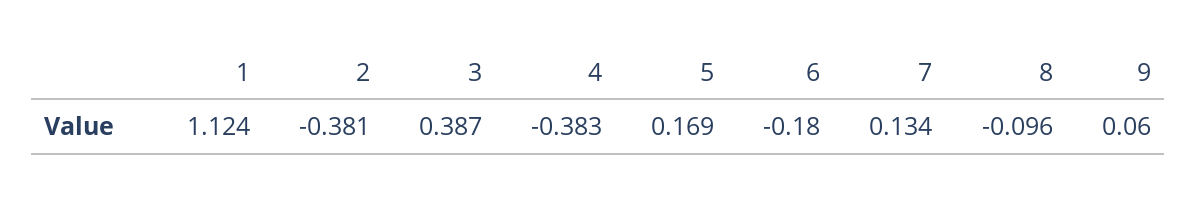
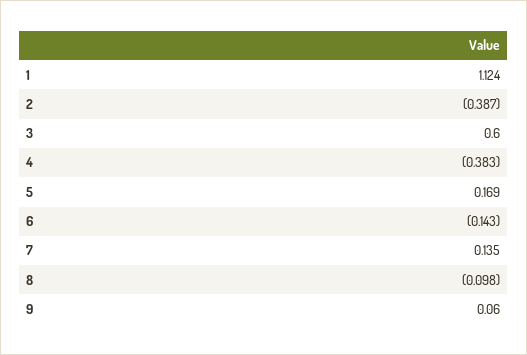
  {
    "1": 1.124,
-   "2": -0.381,
+   "2": -0.387,
-   "3": 0.387,
+   "3": 0.6,
    "4": -0.383,
    "5": 0.169,
-   "6": -0.18,
+   "6": -0.143,
-   "7": 0.134,
+   "7": 0.135,
-   "8": -0.096,
+   "8": -0.098,
    "9": 0.06
  }

